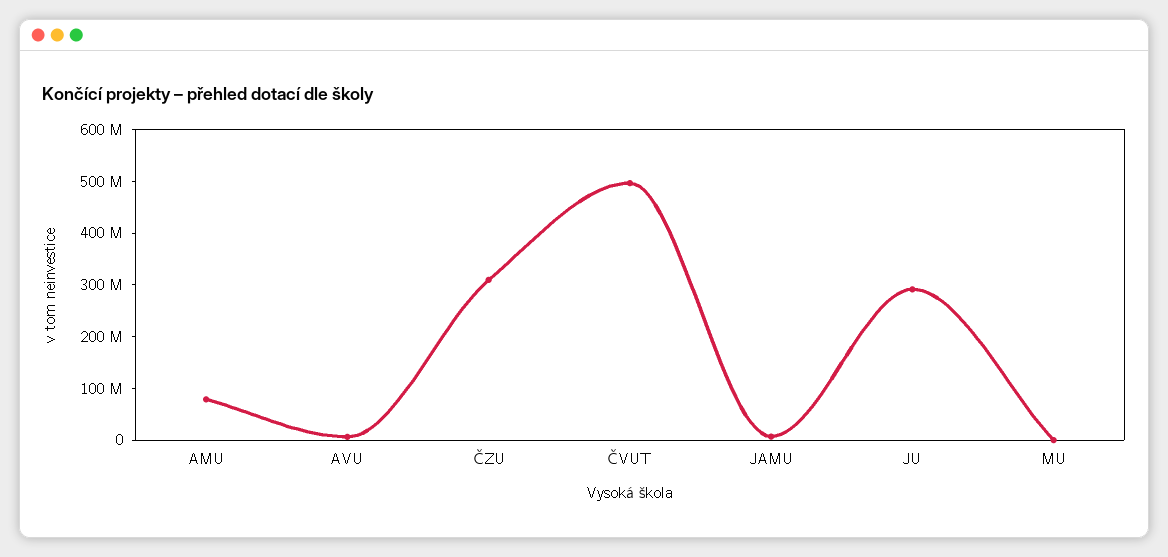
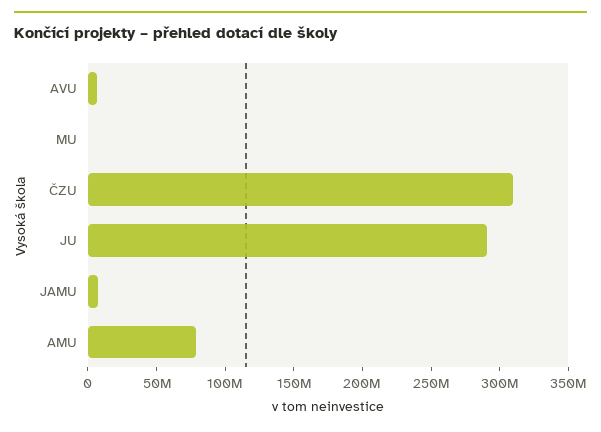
  {
    "AMU": 80000000,
    "AVU": 10000000,
    "ČZU": 310000000,
-   "ČVUT": 500000000,
    "JAMU": 10000000,
    "JU": 290000000,
    "MU": 0
  }

